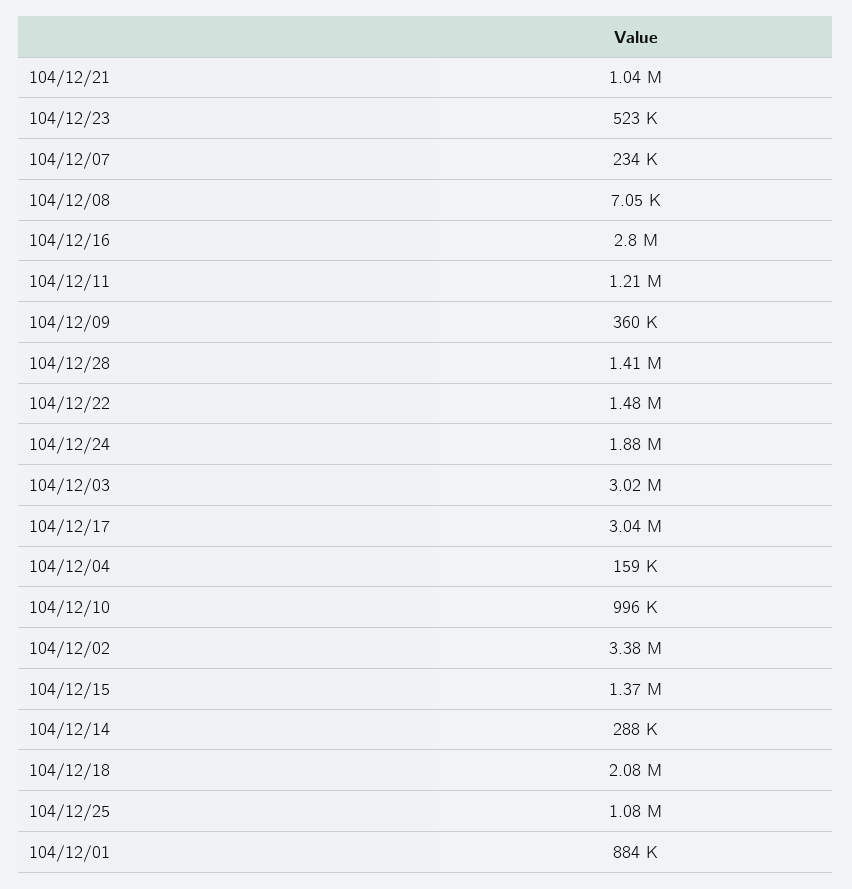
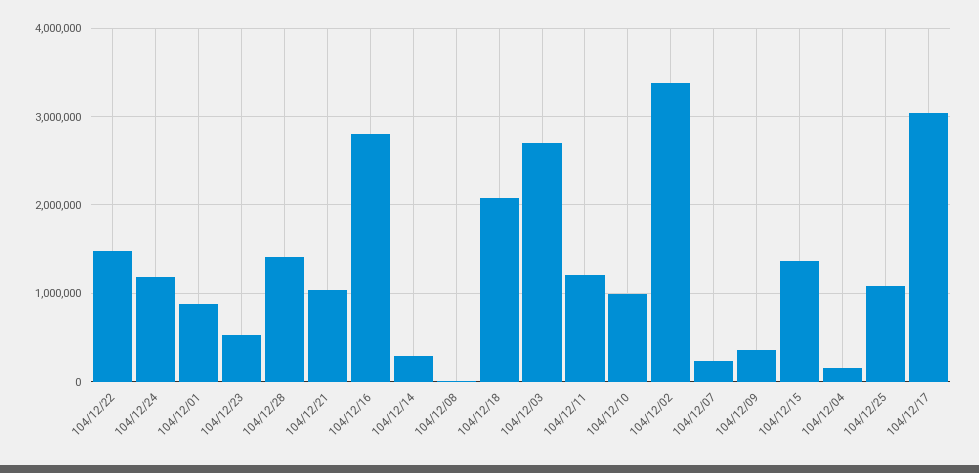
  {
    "104/12/21": 1040000,
    "104/12/23": 523000,
    "104/12/07": 234000,
    "104/12/08": 7050,
    "104/12/16": 2800000,
    "104/12/11": 1210000,
    "104/12/09": 360000,
    "104/12/28": 1410000,
    "104/12/22": 1480000,
-   "104/12/24": 1880000,
+   "104/12/24": 1200000,
-   "104/12/03": 3020000,
+   "104/12/03": 2700000,
    "104/12/17": 3040000,
    "104/12/04": 159000,
    "104/12/10": 996000,
    "104/12/02": 3380000,
    "104/12/15": 1370000,
    "104/12/14": 288000,
    "104/12/18": 2080000,
    "104/12/25": 1080000,
    "104/12/01": 884000
  }

